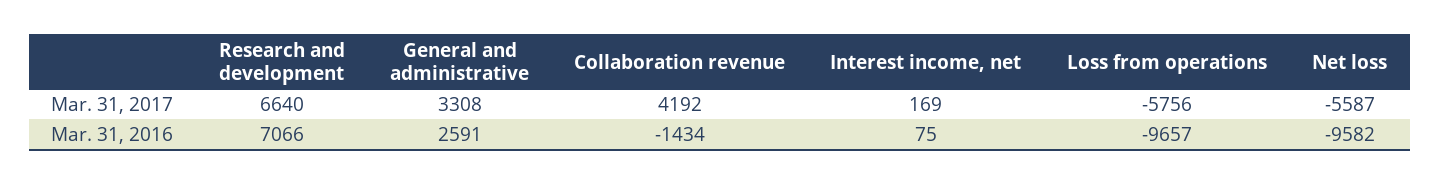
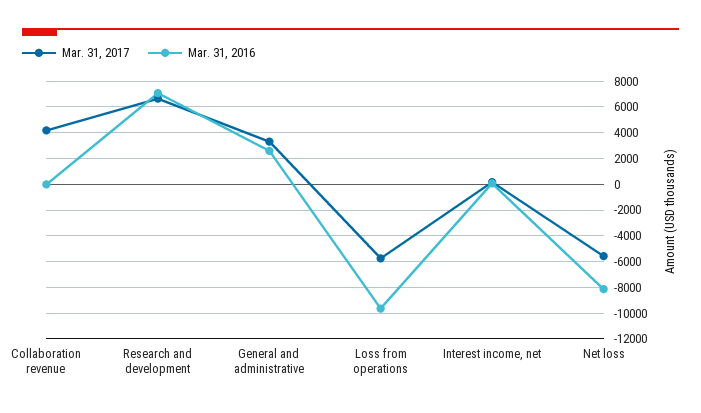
  {
    "Mar. 31, 2017": {
      "Research and development": 6640,
      "General and administrative": 3308,
      "Collaboration revenue": 4192,
      "Interest income, net": 169,
      "Loss from operations": -5756,
      "Net loss": -5587
    },
    "Mar. 31, 2016": {
      "Research and development": 7066,
      "General and administrative": 2591,
-     "Collaboration revenue": -1434,
+     "Collaboration revenue": 0,
      "Interest income, net": 75,
      "Loss from operations": -9657,
-     "Net loss": -9582
+     "Net loss": -8000
    }
  }

